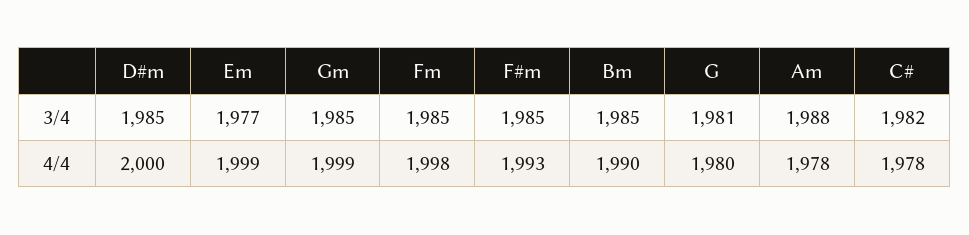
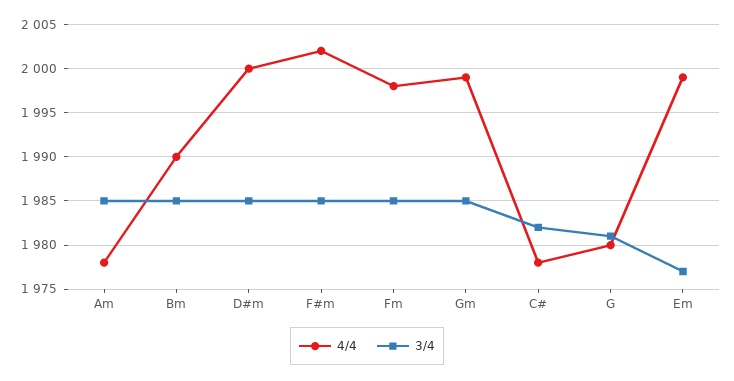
  {
    "3/4": {
      "D#m": 1985,
      "Em": 1977,
      "Gm": 1985,
      "Fm": 1985,
      "F#m": 1985,
      "Bm": 1985,
      "G": 1981,
-     "Am": 1988,
+     "Am": 1985,
      "C#": 1982
    },
    "4/4": {
      "D#m": 2000,
      "Em": 1999,
      "Gm": 1999,
      "Fm": 1998,
-     "F#m": 1993,
+     "F#m": 2002,
      "Bm": 1990,
      "G": 1980,
      "Am": 1978,
      "C#": 1978
    }
  }

